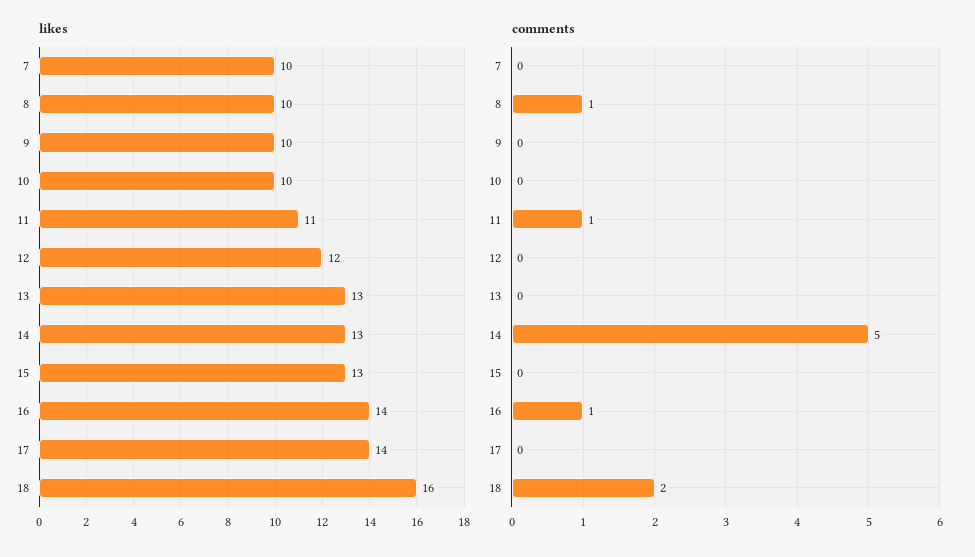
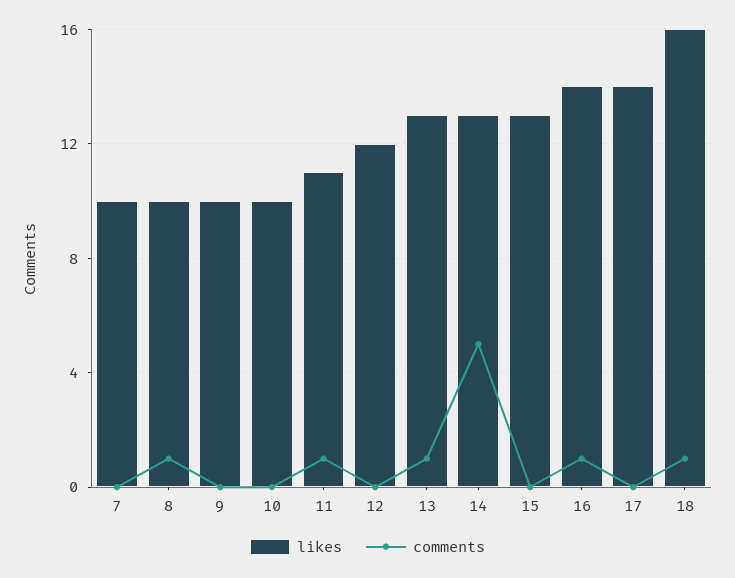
  {
    "likes": {
      "7": 10,
      "8": 10,
      "9": 10,
      "10": 10,
      "11": 11,
      "12": 12,
      "13": 13,
      "14": 13,
      "15": 13,
      "16": 14,
      "17": 14,
      "18": 16
    },
    "comments": {
      "7": 0,
      "8": 1,
      "9": 0,
      "10": 0,
      "11": 1,
      "12": 0,
-     "13": 0,
+     "13": 1,
      "14": 5,
      "15": 0,
      "16": 1,
      "17": 0,
-     "18": 2
+     "18": 1
    }
  }

